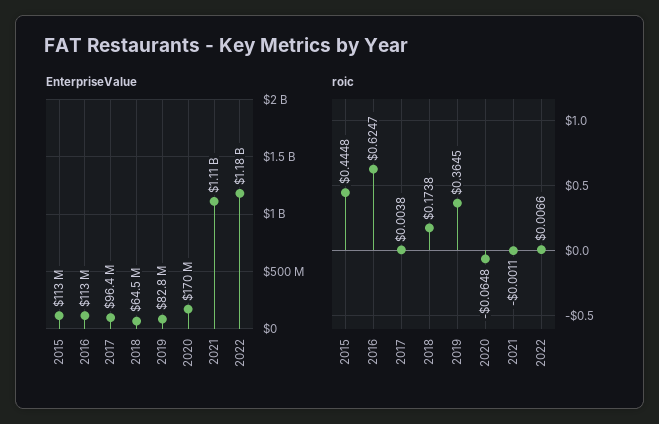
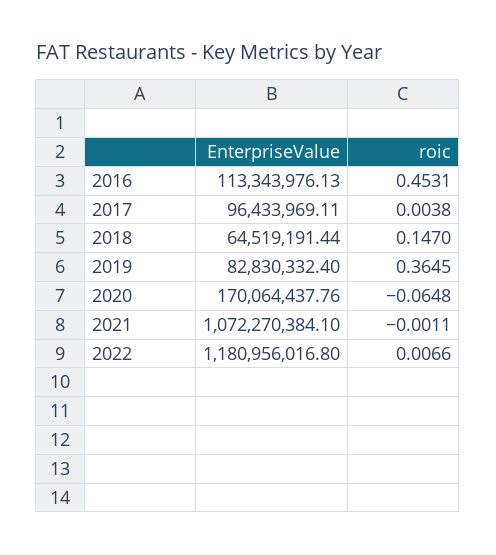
  {
    "EnterpriseValue": {
-     "2015": 113000000,
      "2016": 113343976.13,
      "2017": 96433969.11,
      "2018": 64519191.44,
      "2019": 82830332.4,
      "2020": 170064437.76,
-     "2021": 1110000000,
+     "2021": 1072270384.1,
      "2022": 1180956016.8
    },
    "roic": {
-     "2015": 0.4448,
-     "2016": 0.6247,
+     "2016": 0.4531,
      "2017": 0.0038,
-     "2018": 0.1738,
+     "2018": 0.147,
      "2019": 0.3645,
      "2020": -0.0648,
      "2021": -0.0011,
      "2022": 0.0066
    }
  }

